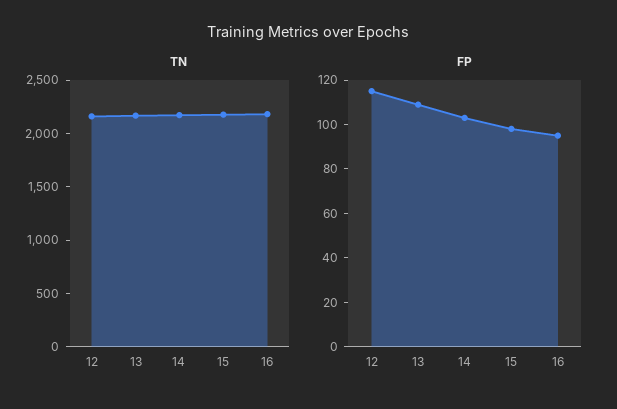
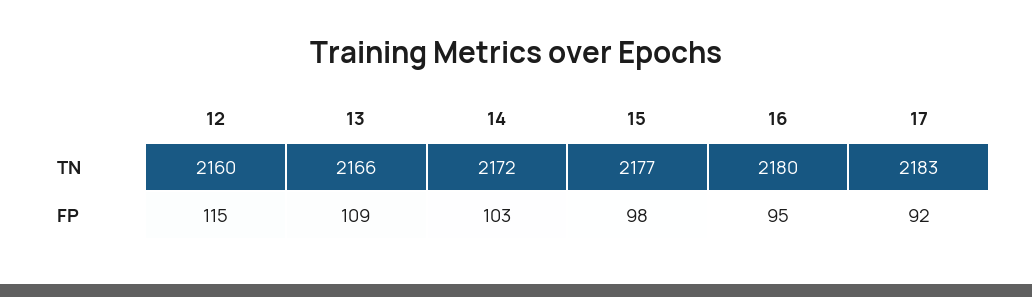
  {
    "TN": {
      "12": 2160,
      "13": 2166,
      "14": 2172,
      "15": 2177,
-     "16": 2180
+     "16": 2180,
+     "17": 2183
    },
    "FP": {
      "12": 115,
      "13": 109,
      "14": 103,
      "15": 98,
-     "16": 95
+     "16": 95,
+     "17": 92
    }
  }

